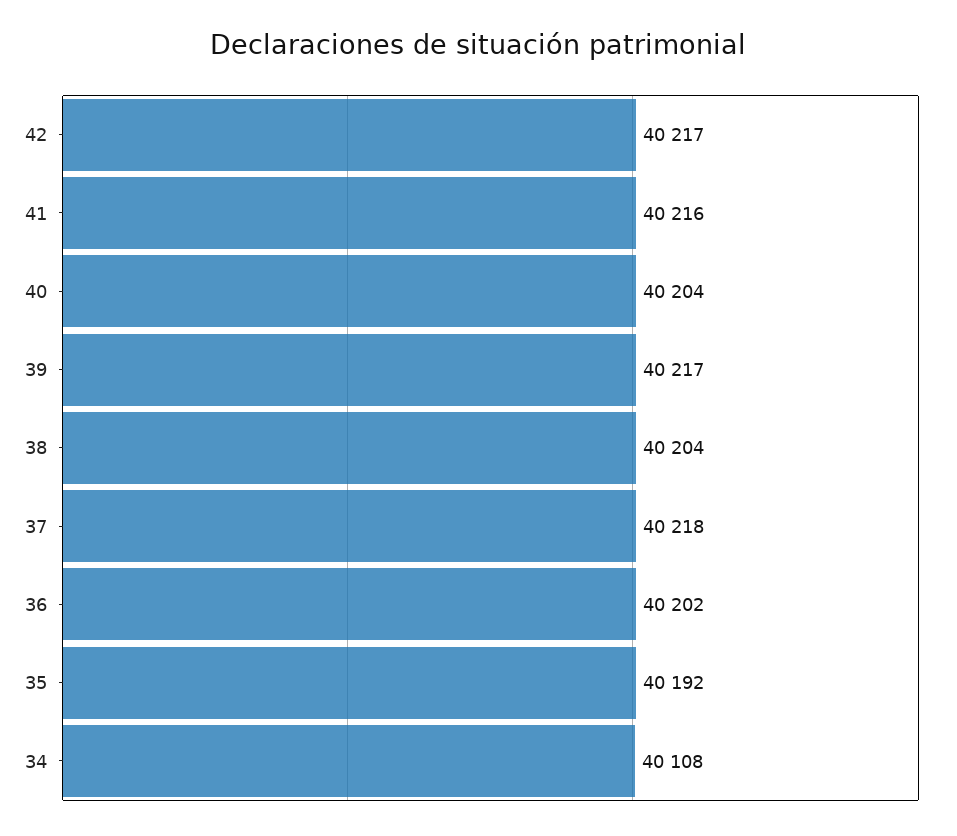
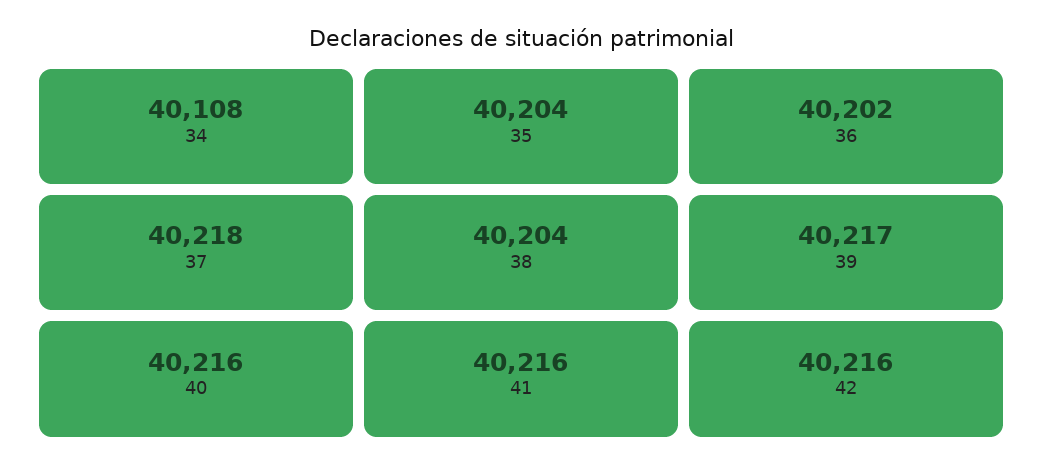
  {
-   "42": 40217,
+   "42": 40216,
    "41": 40216,
-   "40": 40204,
+   "40": 40216,
    "39": 40217,
    "38": 40204,
    "37": 40218,
    "36": 40202,
-   "35": 40192,
+   "35": 40204,
    "34": 40108
  }

